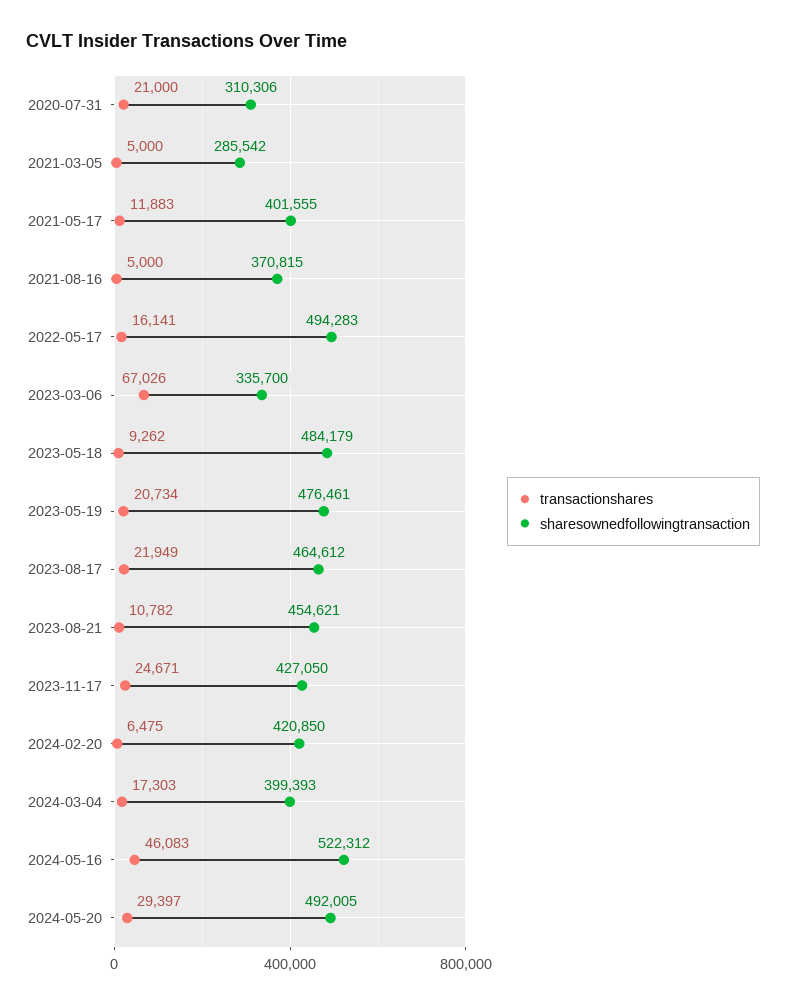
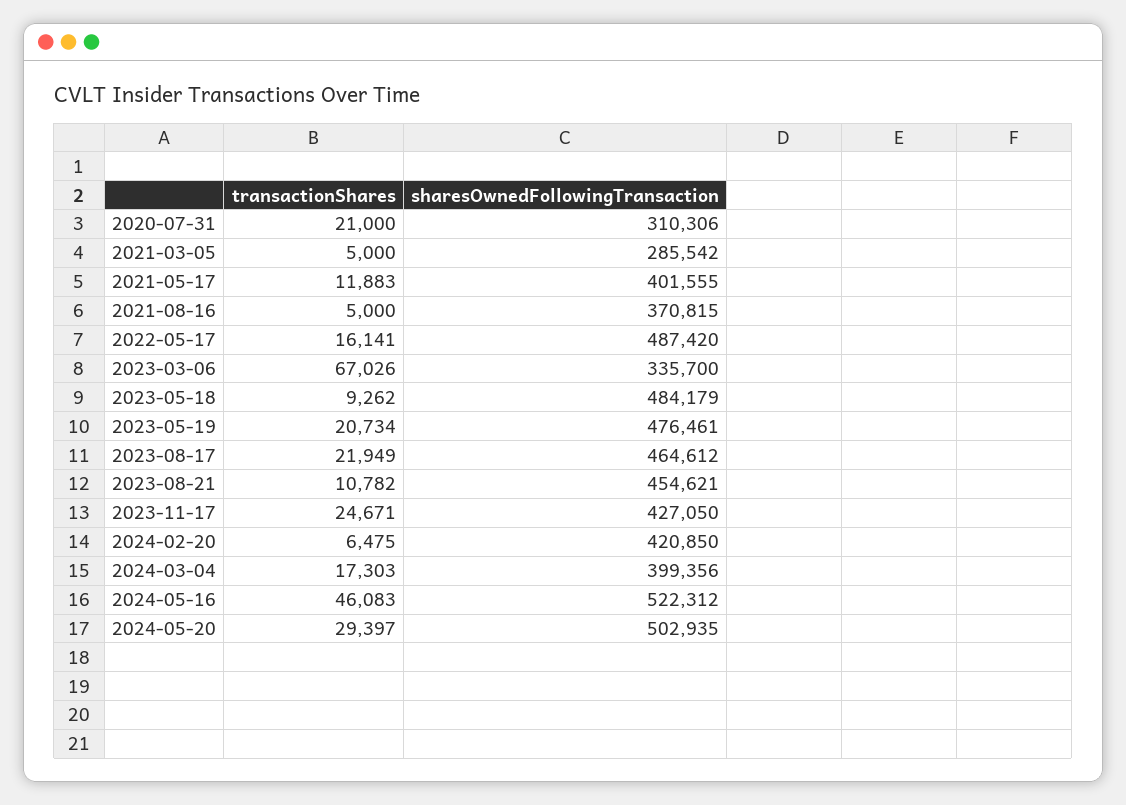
  {
    "transactionshares": {
      "2020-07-31": 21000,
      "2021-03-05": 5000,
      "2021-05-17": 11883,
      "2021-08-16": 5000,
      "2022-05-17": 16141,
      "2023-03-06": 67026,
      "2023-05-18": 9262,
      "2023-05-19": 20734,
      "2023-08-17": 21949,
      "2023-08-21": 10782,
      "2023-11-17": 24671,
      "2024-02-20": 6475,
      "2024-03-04": 17303,
      "2024-05-16": 46083,
      "2024-05-20": 29397
    },
    "sharesownedfollowingtransaction": {
      "2020-07-31": 310306,
      "2021-03-05": 285542,
      "2021-05-17": 401555,
      "2021-08-16": 370815,
-     "2022-05-17": 494283,
+     "2022-05-17": 487420,
      "2023-03-06": 335700,
      "2023-05-18": 484179,
      "2023-05-19": 476461,
      "2023-08-17": 464612,
      "2023-08-21": 454621,
      "2023-11-17": 427050,
      "2024-02-20": 420850,
-     "2024-03-04": 399393,
+     "2024-03-04": 399356,
      "2024-05-16": 522312,
-     "2024-05-20": 492005
+     "2024-05-20": 502935
    }
  }

